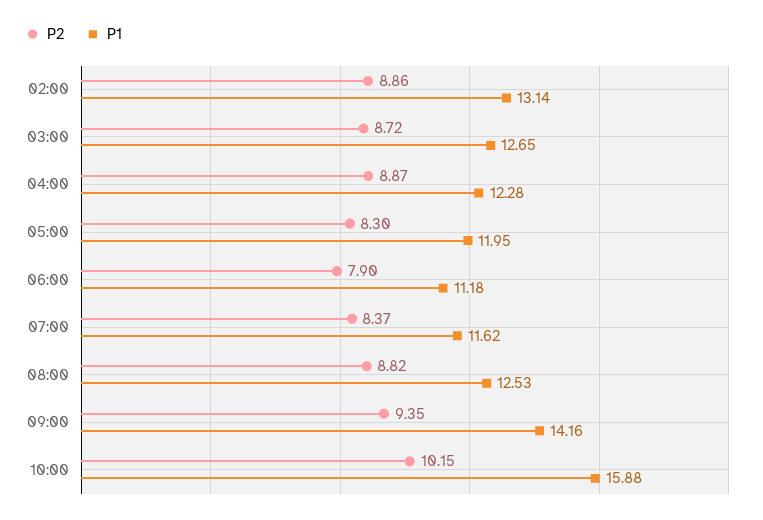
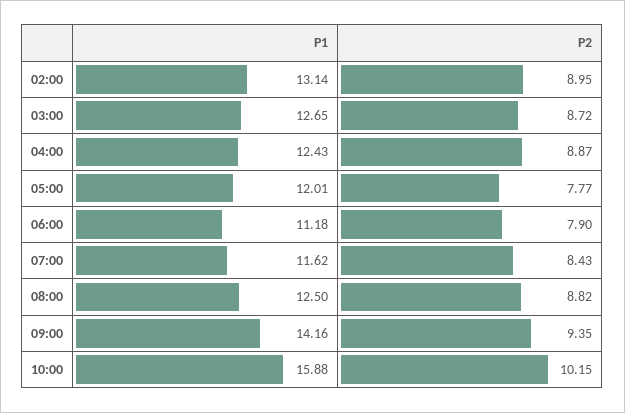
  {
    "P2": {
-     "02:00": 8.86,
+     "02:00": 8.95,
      "03:00": 8.72,
      "04:00": 8.87,
-     "05:00": 8.3,
+     "05:00": 7.77,
      "06:00": 7.9,
-     "07:00": 8.37,
+     "07:00": 8.43,
      "08:00": 8.82,
      "09:00": 9.35,
      "10:00": 10.15
    },
    "P1": {
      "02:00": 13.14,
      "03:00": 12.65,
-     "04:00": 12.28,
+     "04:00": 12.43,
-     "05:00": 11.95,
+     "05:00": 12.01,
      "06:00": 11.18,
      "07:00": 11.62,
-     "08:00": 12.53,
+     "08:00": 12.5,
      "09:00": 14.16,
      "10:00": 15.88
    }
  }

